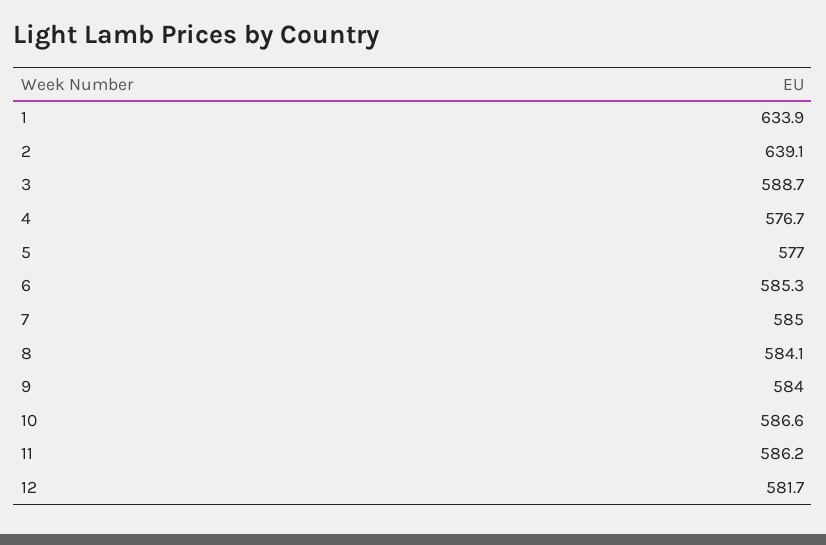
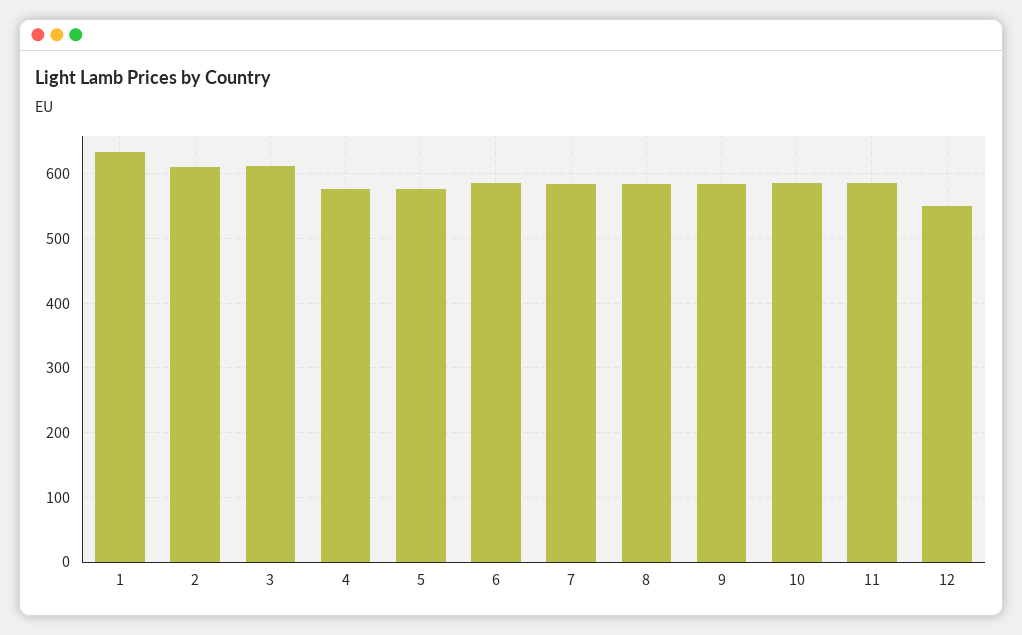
  {
    "1": 633.9,
-   "2": 639.1,
+   "2": 610,
-   "3": 588.7,
+   "3": 610,
    "4": 576.7,
    "5": 577,
    "6": 585.3,
    "7": 585,
    "8": 584.1,
    "9": 584,
    "10": 586.6,
    "11": 586.2,
-   "12": 581.7
+   "12": 550
  }

